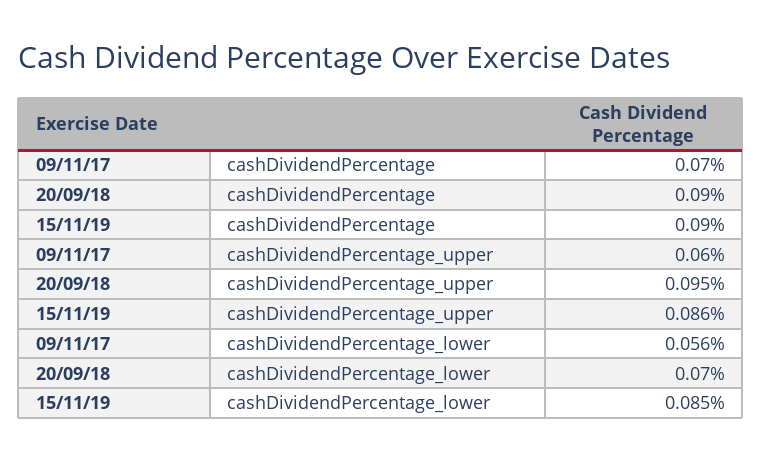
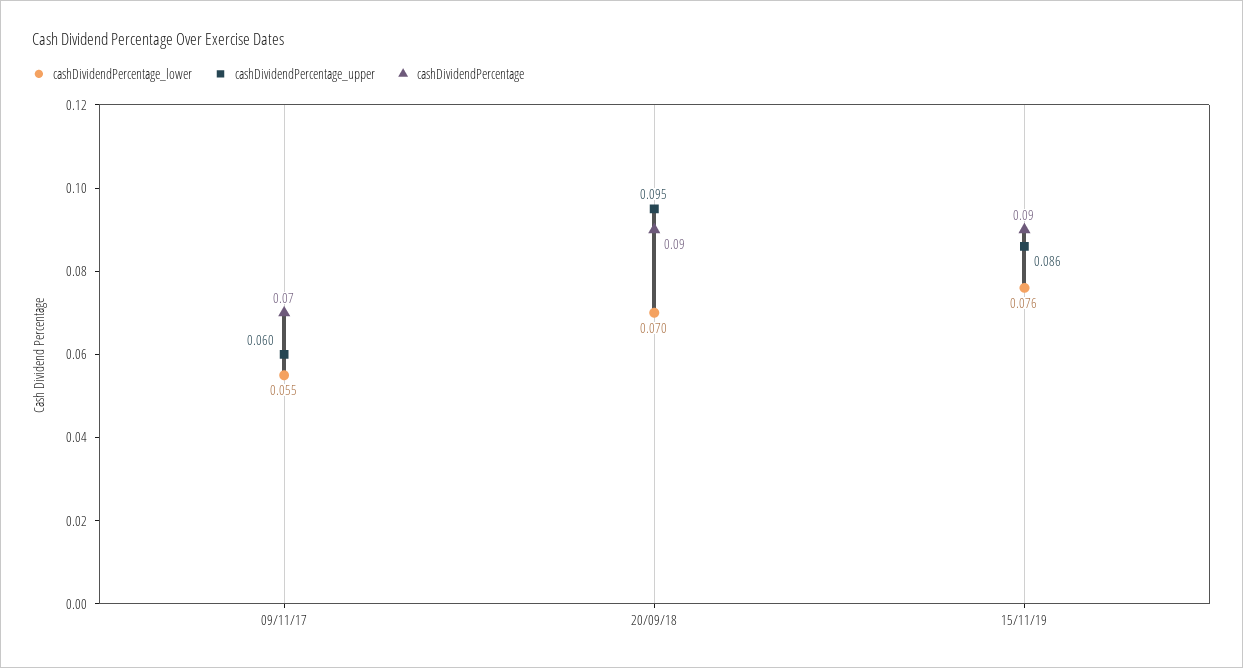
  {
    "cashDividendPercentage": {
      "09/11/17": 0.07,
      "20/09/18": 0.09,
      "15/11/19": 0.09
    },
    "cashDividendPercentage_upper": {
      "09/11/17": 0.06,
      "20/09/18": 0.095,
      "15/11/19": 0.086
    },
    "cashDividendPercentage_lower": {
-     "09/11/17": 0.056,
+     "09/11/17": 0.055,
      "20/09/18": 0.07,
-     "15/11/19": 0.085
+     "15/11/19": 0.076
    }
  }

